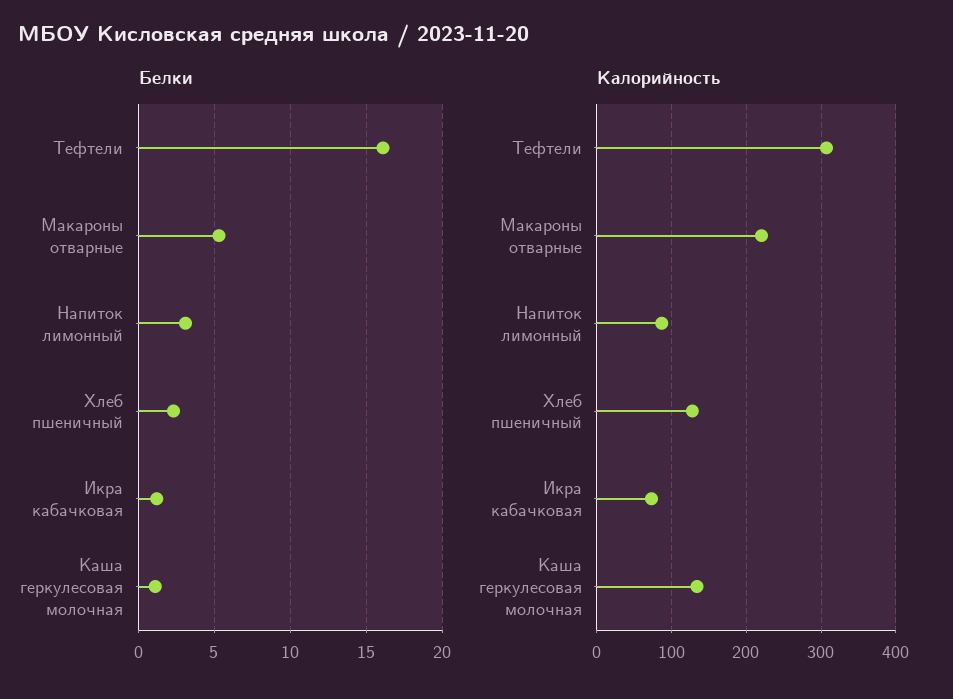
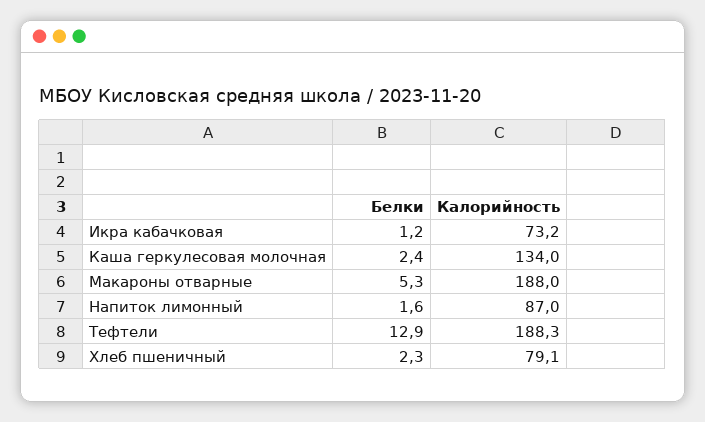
  {
    "Белки": {
-     "Тефтели": 16,
+     "Тефтели": 12.9,
      "Макароны отварные": 5.3,
-     "Напиток лимонный": 3,
+     "Напиток лимонный": 1.6,
      "Хлеб пшеничный": 2.3,
      "Икра кабачковая": 1.2,
-     "Каша геркулесовая молочная": 1
+     "Каша геркулесовая молочная": 2.4
    },
    "Калорийность": {
-     "Тефтели": 310,
+     "Тефтели": 188.3,
-     "Макароны отварные": 220,
+     "Макароны отварные": 188,
      "Напиток лимонный": 87,
-     "Хлеб пшеничный": 130,
+     "Хлеб пшеничный": 79.1,
      "Икра кабачковая": 73.2,
      "Каша геркулесовая молочная": 134
    }
  }

